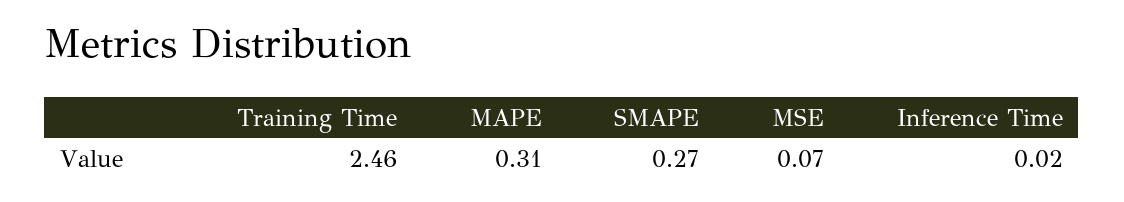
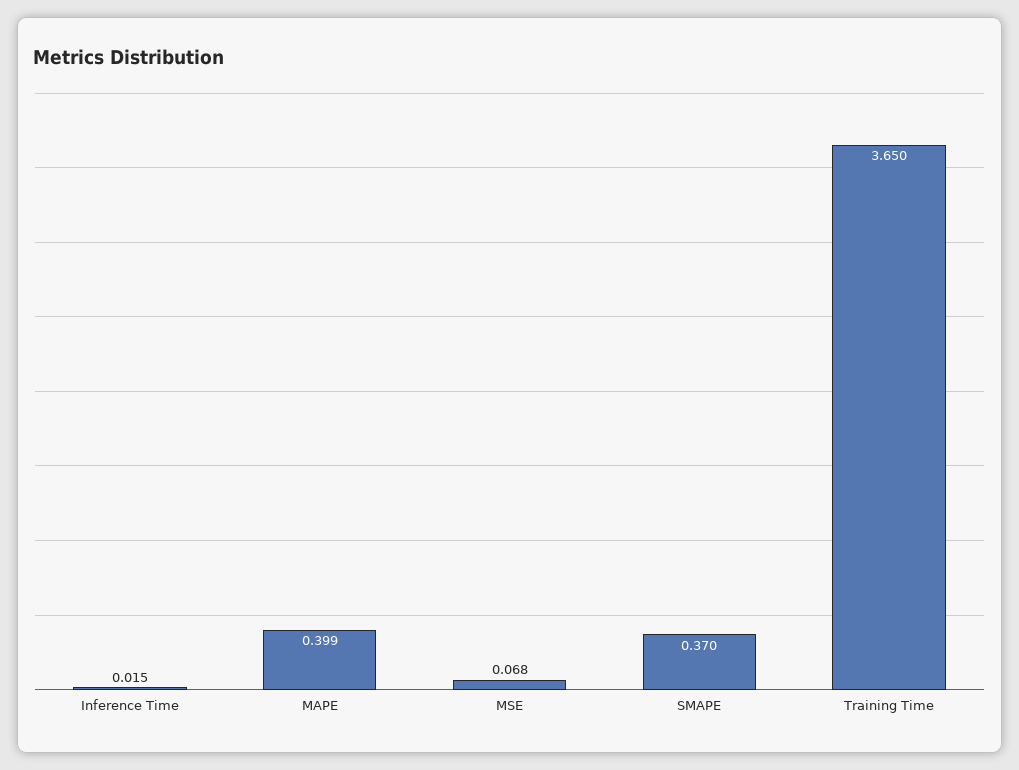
  {
-   "Training Time": 2.46,
+   "Training Time": 3.65,
-   "MAPE": 0.31,
+   "MAPE": 0.399,
-   "SMAPE": 0.27,
+   "SMAPE": 0.37,
    "MSE": 0.068,
    "Inference Time": 0.015
  }

